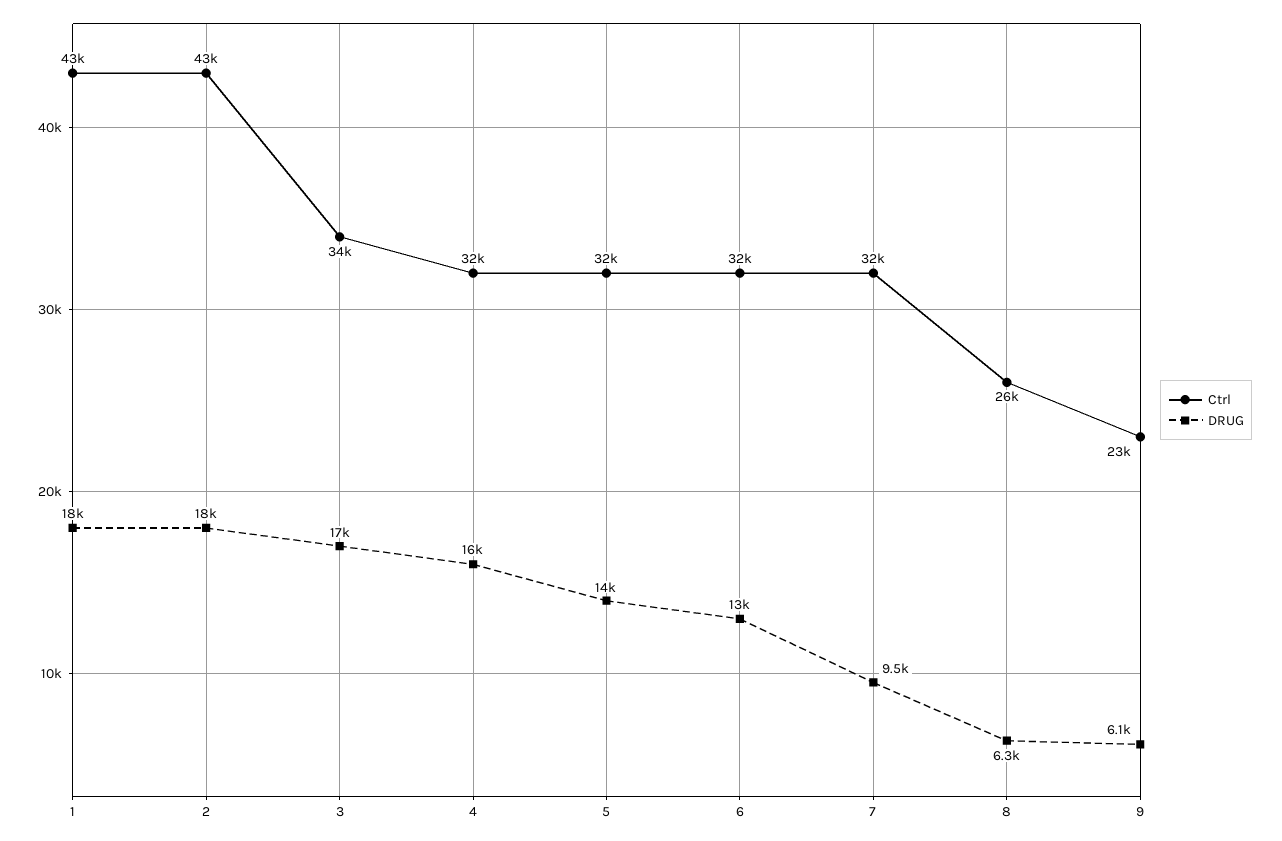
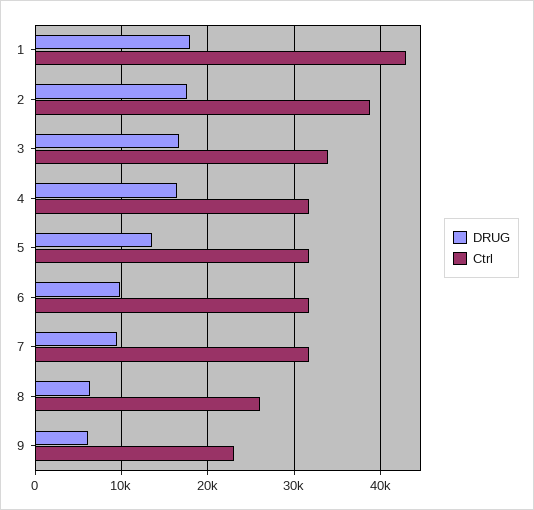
  {
    "Ctrl": {
      "1": 43000,
-     "2": 43000,
+     "2": 39000,
      "3": 34000,
      "4": 32000,
      "5": 32000,
      "6": 32000,
      "7": 32000,
      "8": 26000,
      "9": 23000
    },
    "DRUG": {
      "1": 18000,
      "2": 18000,
      "3": 17000,
      "4": 16000,
      "5": 14000,
-     "6": 13000,
+     "6": 10000,
      "7": 9500,
      "8": 6300,
      "9": 6100
    }
  }

